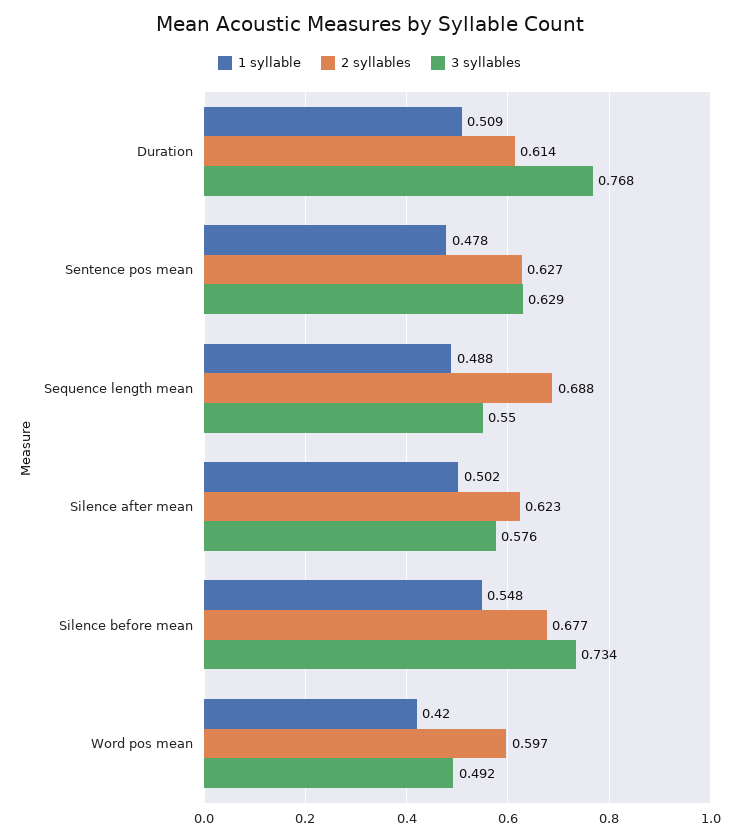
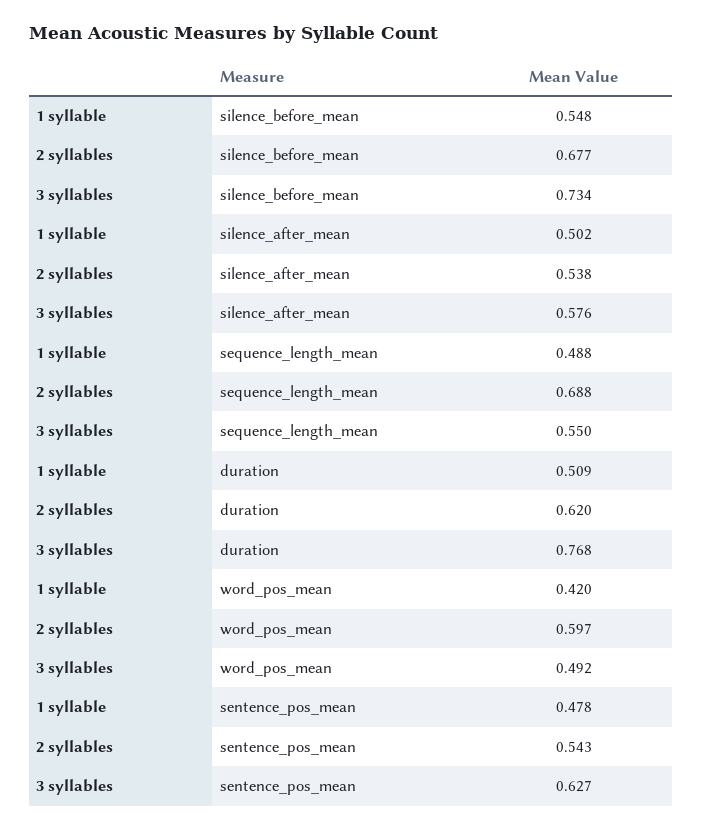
  {
    "1 syllable": {
      "Duration": 0.509,
      "Sentence pos mean": 0.478,
      "Sequence length mean": 0.488,
      "Silence after mean": 0.502,
      "Silence before mean": 0.548,
      "Word pos mean": 0.42
    },
    "2 syllables": {
-     "Duration": 0.614,
+     "Duration": 0.62,
-     "Sentence pos mean": 0.627,
+     "Sentence pos mean": 0.543,
      "Sequence length mean": 0.688,
-     "Silence after mean": 0.623,
+     "Silence after mean": 0.538,
      "Silence before mean": 0.677,
      "Word pos mean": 0.597
    },
    "3 syllables": {
      "Duration": 0.768,
-     "Sentence pos mean": 0.629,
+     "Sentence pos mean": 0.627,
      "Sequence length mean": 0.55,
      "Silence after mean": 0.576,
      "Silence before mean": 0.734,
      "Word pos mean": 0.492
    }
  }

